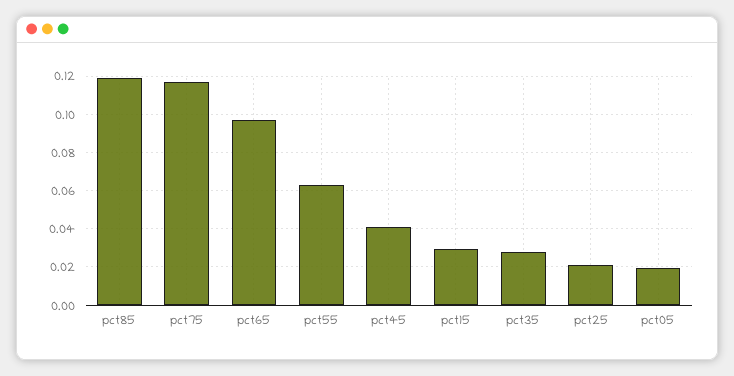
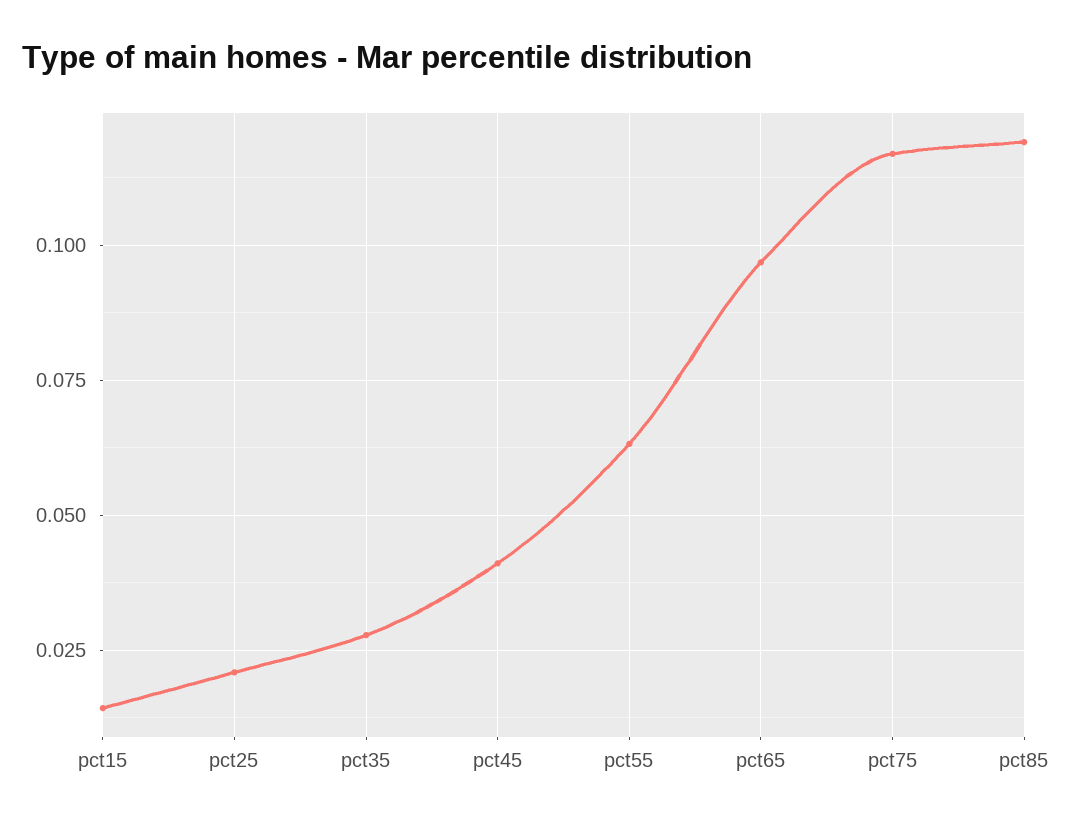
  {
    "pct85": 0.12,
    "pct75": 0.1175,
    "pct65": 0.0975,
    "pct55": 0.0625,
    "pct45": 0.04,
-   "pct15": 0.03,
+   "pct15": 0.015,
    "pct35": 0.0275,
-   "pct25": 0.02,
+   "pct25": 0.02
-   "pct05": 0.02
  }

